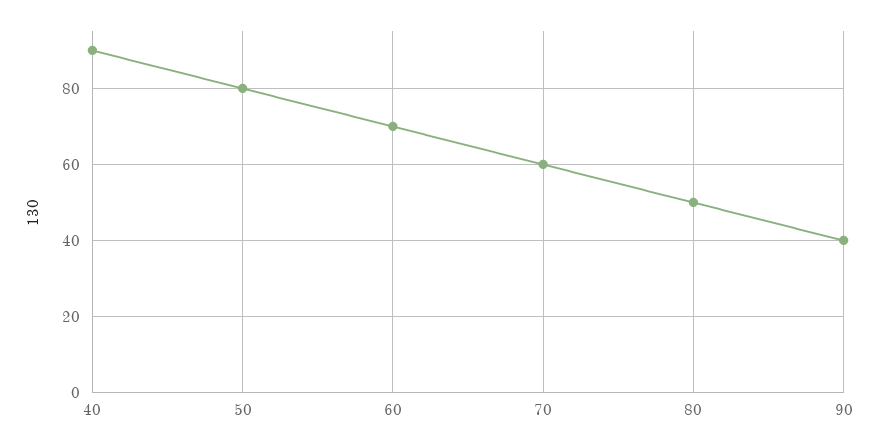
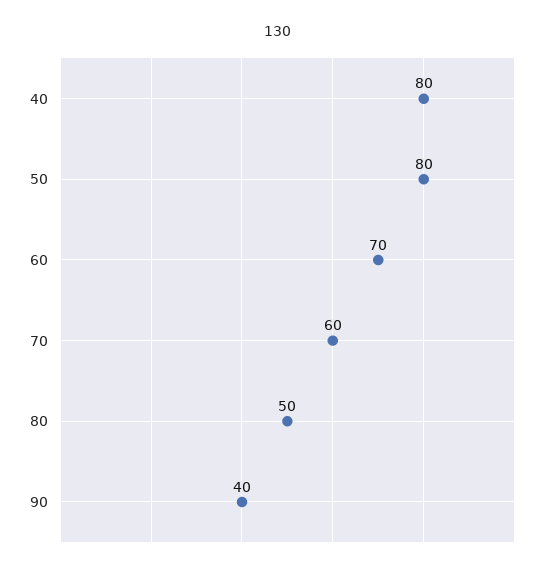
  {
-   "40": 90,
+   "40": 80,
    "50": 80,
    "60": 70,
    "70": 60,
    "80": 50,
    "90": 40
  }

